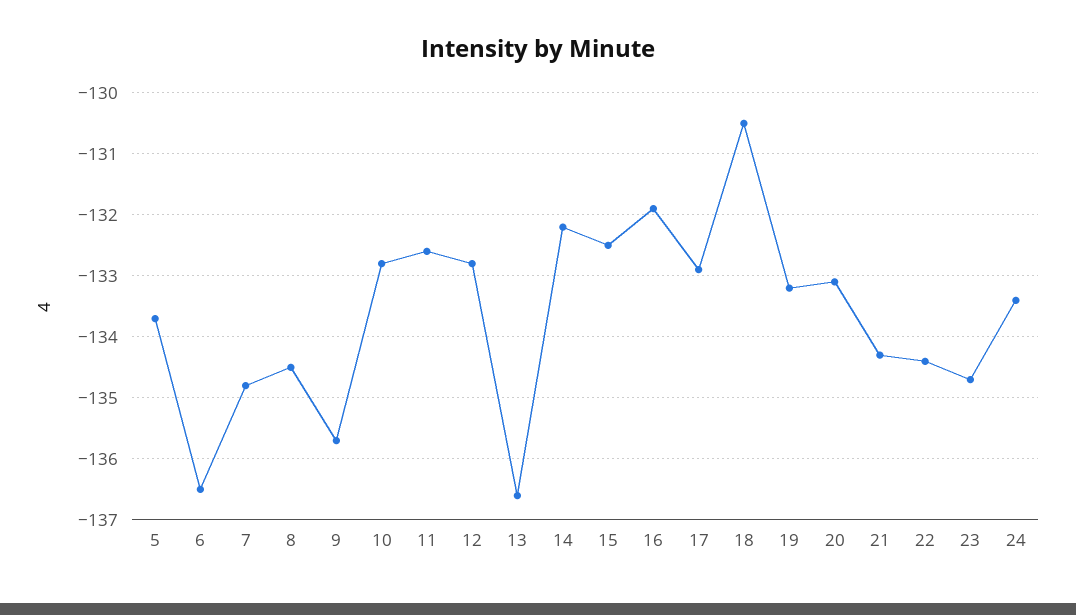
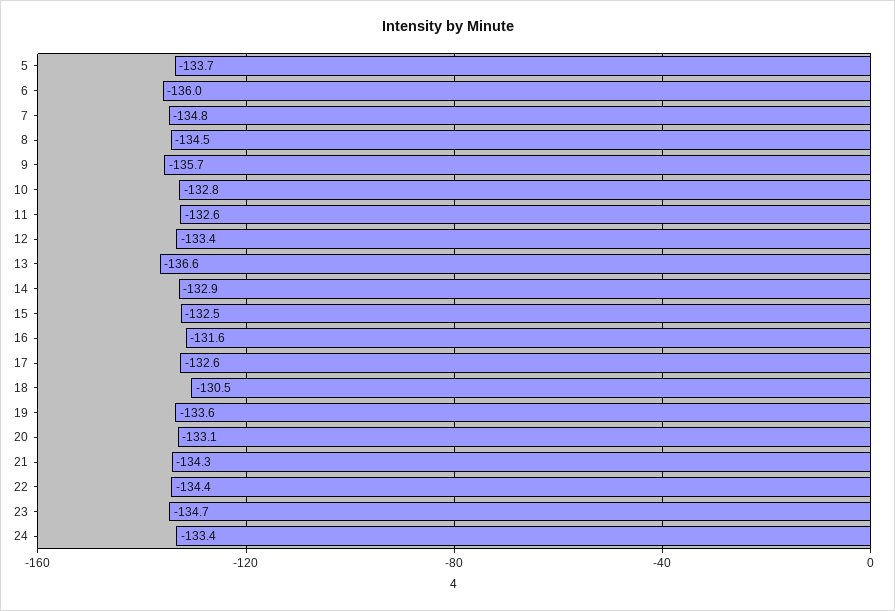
  {
    "5": -133.7,
-   "6": -136.5,
+   "6": -136,
    "7": -134.8,
    "8": -134.5,
    "9": -135.7,
    "10": -132.8,
    "11": -132.6,
-   "12": -132.8,
+   "12": -133.4,
    "13": -136.6,
-   "14": -132.2,
+   "14": -132.9,
    "15": -132.5,
-   "16": -131.9,
+   "16": -131.6,
-   "17": -132.9,
+   "17": -132.6,
    "18": -130.5,
-   "19": -133.2,
+   "19": -133.6,
    "20": -133.1,
    "21": -134.3,
    "22": -134.4,
    "23": -134.7,
    "24": -133.4
  }

